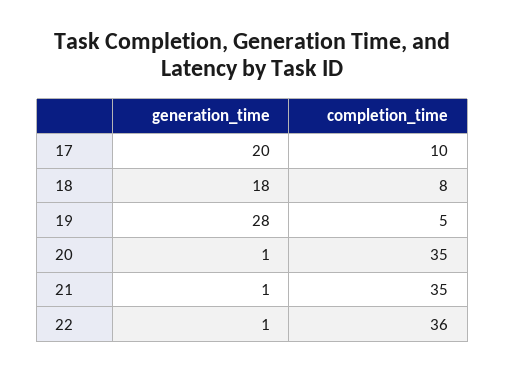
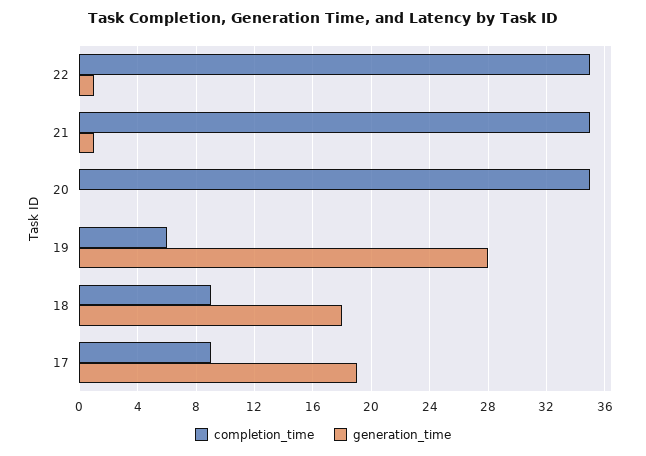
  {
    "generation_time": {
-     "17": 20,
+     "17": 19,
      "18": 18,
      "19": 28,
-     "20": 1,
+     "20": 0,
      "21": 1,
      "22": 1
    },
    "completion_time": {
-     "17": 10,
+     "17": 9,
-     "18": 8,
+     "18": 9,
-     "19": 5,
+     "19": 6,
      "20": 35,
      "21": 35,
-     "22": 36
+     "22": 35
    }
  }

